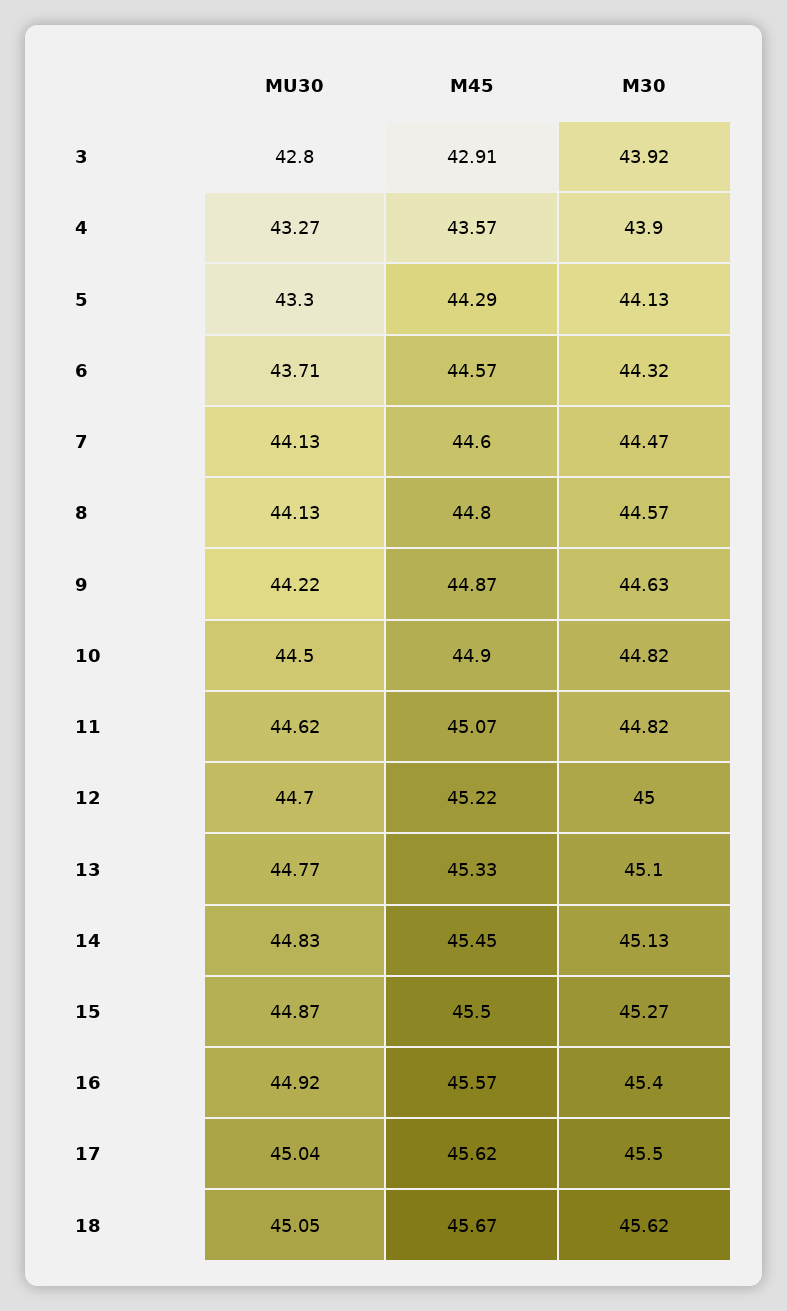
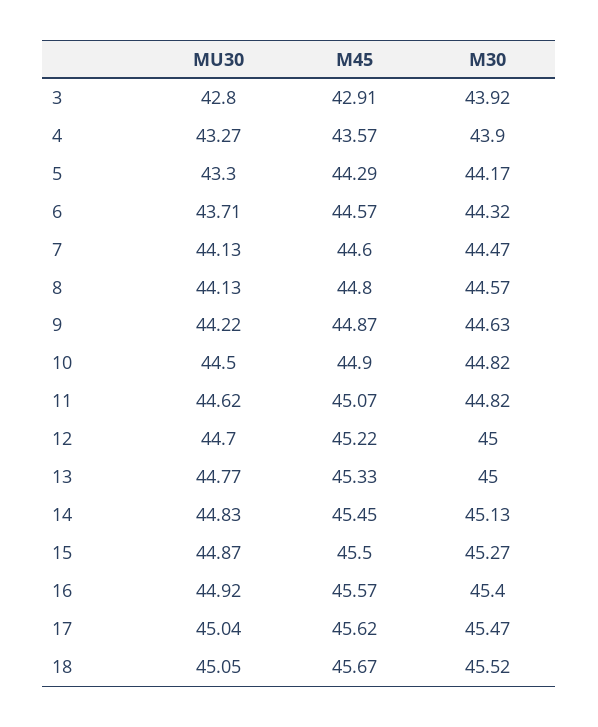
  {
    "MU30": {
      "3": 42.8,
      "4": 43.27,
      "5": 43.3,
      "6": 43.71,
      "7": 44.13,
      "8": 44.13,
      "9": 44.22,
      "10": 44.5,
      "11": 44.62,
      "12": 44.7,
      "13": 44.77,
      "14": 44.83,
      "15": 44.87,
      "16": 44.92,
      "17": 45.04,
      "18": 45.05
    },
    "M45": {
      "3": 42.91,
      "4": 43.57,
      "5": 44.29,
      "6": 44.57,
      "7": 44.6,
      "8": 44.8,
      "9": 44.87,
      "10": 44.9,
      "11": 45.07,
      "12": 45.22,
      "13": 45.33,
      "14": 45.45,
      "15": 45.5,
      "16": 45.57,
      "17": 45.62,
      "18": 45.67
    },
    "M30": {
      "3": 43.92,
      "4": 43.9,
-     "5": 44.13,
+     "5": 44.17,
      "6": 44.32,
      "7": 44.47,
      "8": 44.57,
      "9": 44.63,
      "10": 44.82,
      "11": 44.82,
      "12": 45,
-     "13": 45.1,
+     "13": 45,
      "14": 45.13,
      "15": 45.27,
      "16": 45.4,
-     "17": 45.5,
+     "17": 45.47,
-     "18": 45.62
+     "18": 45.52
    }
  }

